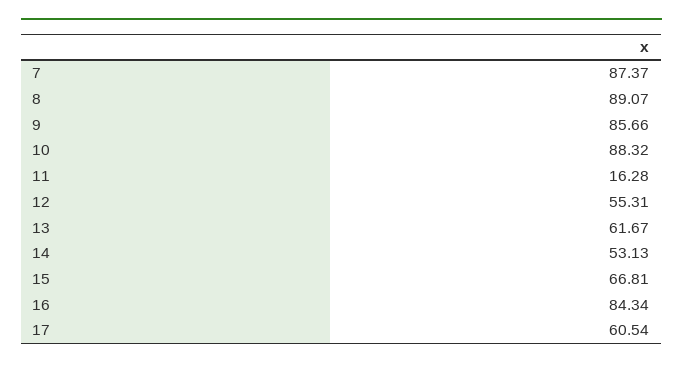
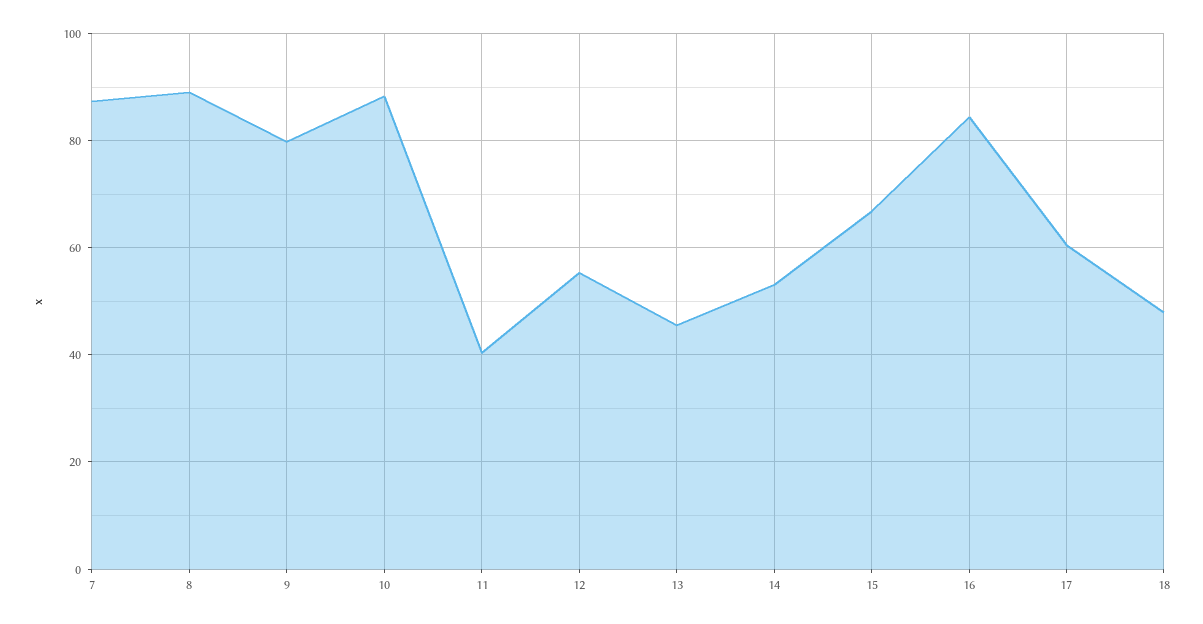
  {
    "7": 87.37,
    "8": 89.07,
-   "9": 85.66,
+   "9": 80,
    "10": 88.32,
-   "11": 16.28,
+   "11": 40,
    "12": 55.31,
-   "13": 61.67,
+   "13": 46,
    "14": 53.13,
    "15": 66.81,
    "16": 84.34,
-   "17": 60.54
+   "17": 60.54,
+   "18": 48
  }

